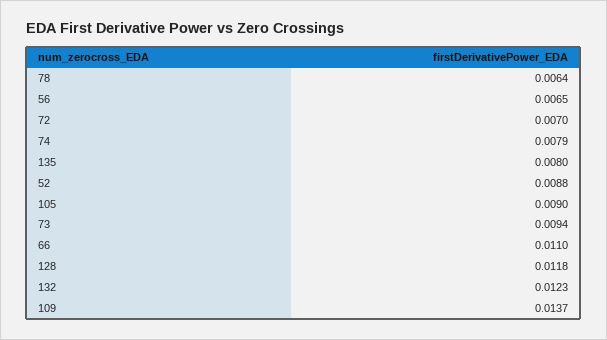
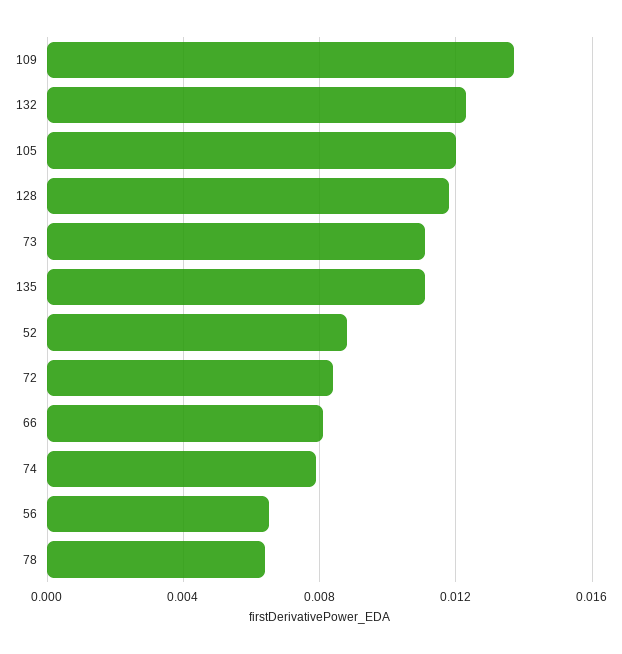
  {
    "78": 0.0064,
    "56": 0.0065,
-   "72": 0.007,
+   "72": 0.0085,
    "74": 0.0079,
-   "135": 0.008,
+   "135": 0.011,
    "52": 0.0088,
-   "105": 0.009,
+   "105": 0.012,
-   "73": 0.0094,
+   "73": 0.011,
-   "66": 0.011,
+   "66": 0.008,
    "128": 0.0118,
    "132": 0.0123,
    "109": 0.0137
  }

